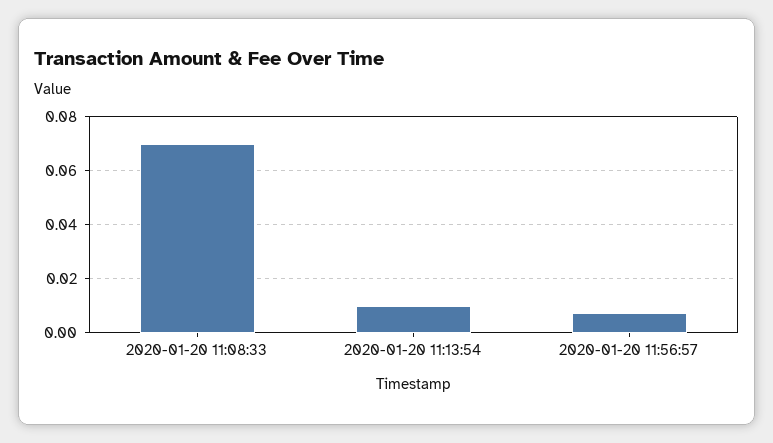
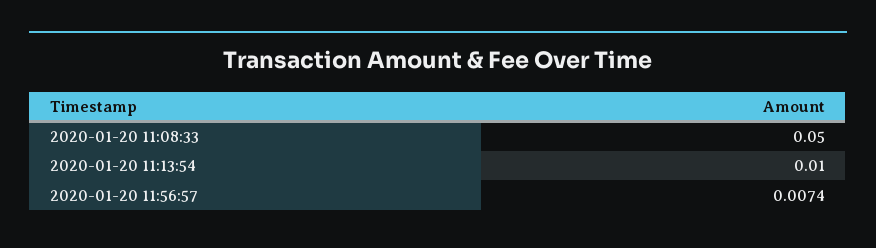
  {
-   "2020-01-20 11:08:33": 0.07,
+   "2020-01-20 11:08:33": 0.05,
    "2020-01-20 11:13:54": 0.01,
    "2020-01-20 11:56:57": 0.0074
  }

